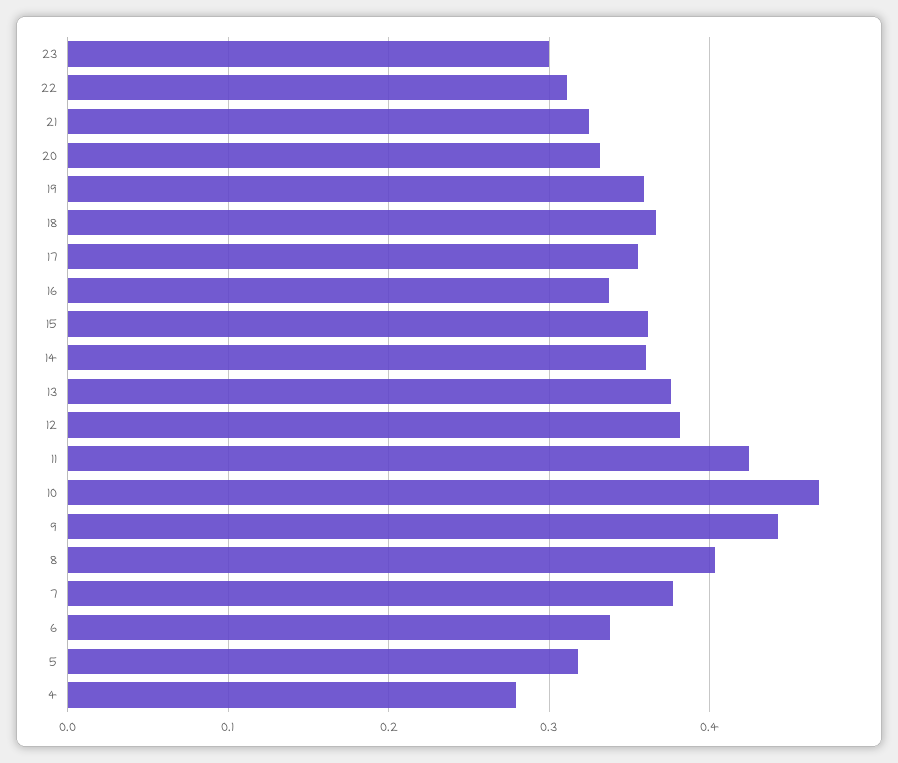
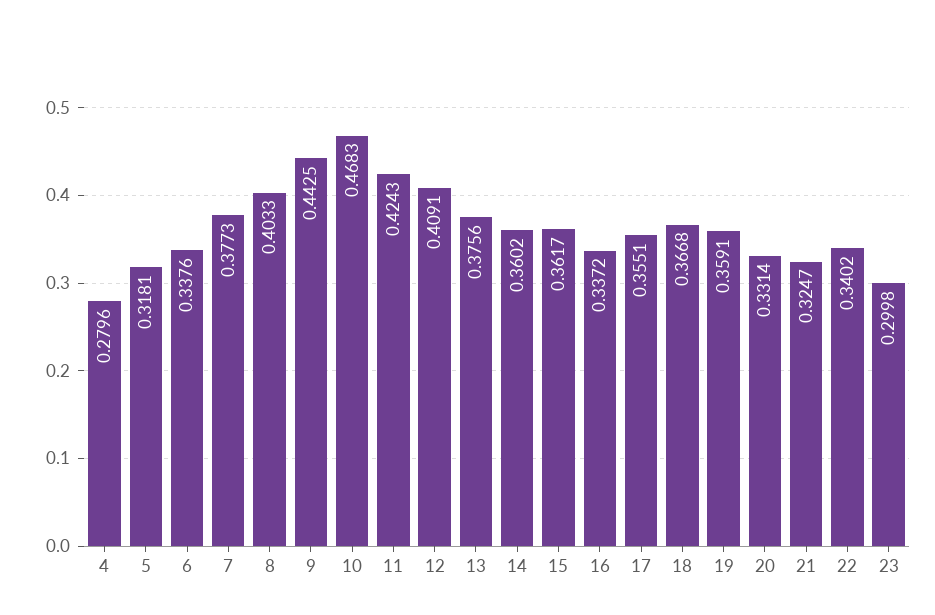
  {
    "23": 0.2998,
-   "22": 0.31,
+   "22": 0.3402,
    "21": 0.3247,
    "20": 0.3314,
    "19": 0.3591,
    "18": 0.3668,
    "17": 0.3551,
    "16": 0.3372,
    "15": 0.3617,
    "14": 0.3602,
    "13": 0.3756,
-   "12": 0.38,
+   "12": 0.4091,
    "11": 0.4243,
    "10": 0.4683,
    "9": 0.4425,
    "8": 0.4033,
    "7": 0.3773,
    "6": 0.3376,
    "5": 0.3181,
    "4": 0.2796
  }

